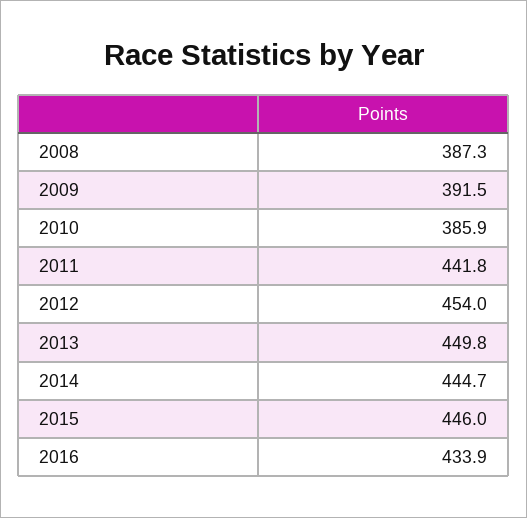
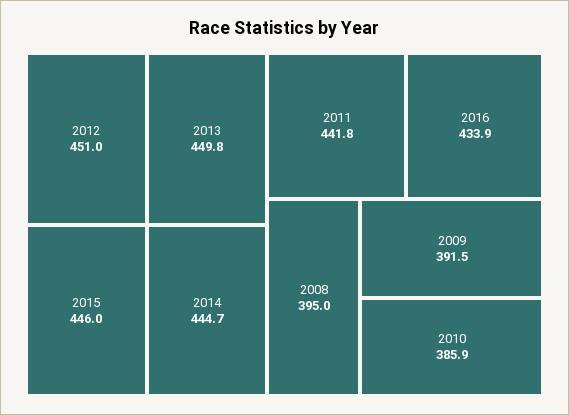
  {
-   "2008": 387.3,
+   "2008": 395,
    "2009": 391.5,
    "2010": 385.9,
    "2011": 441.8,
-   "2012": 454,
+   "2012": 451,
    "2013": 449.8,
    "2014": 444.7,
    "2015": 446,
    "2016": 433.9
  }

